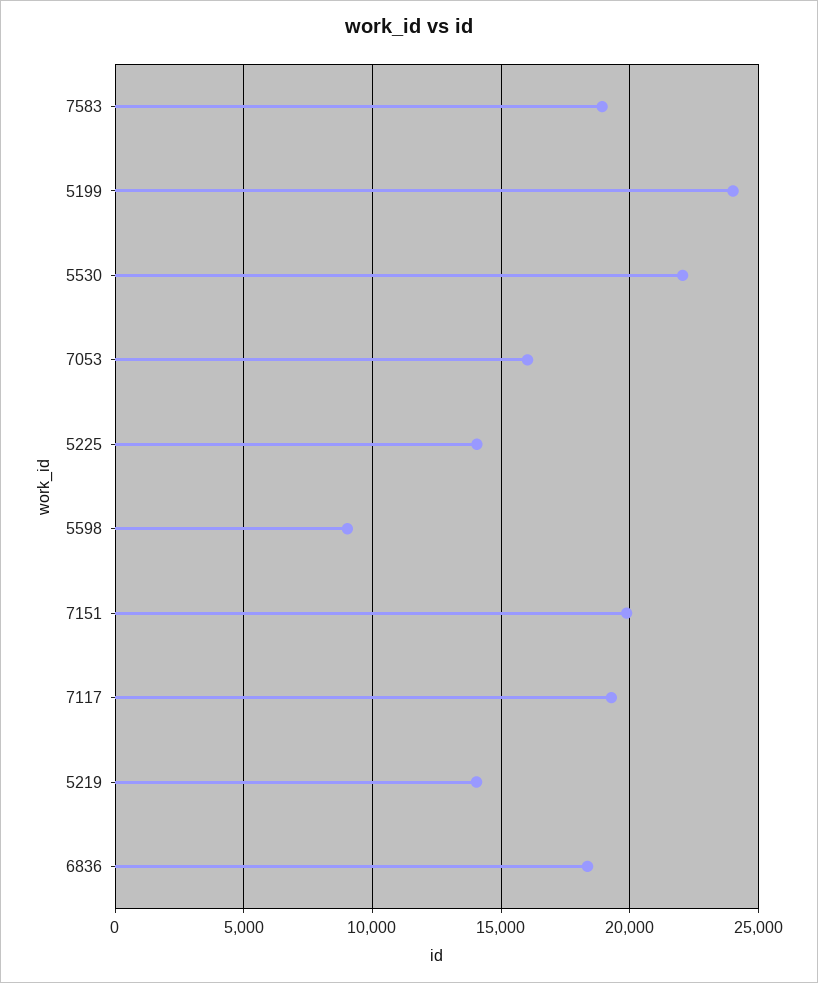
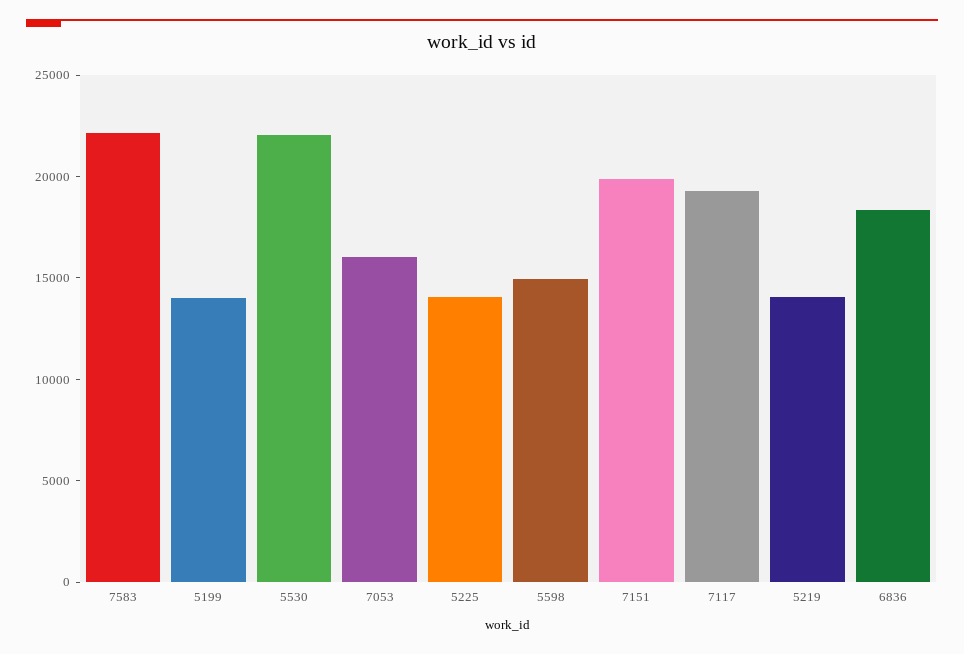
  {
-   "7583": 19000,
+   "7583": 22000,
-   "5199": 24000,
+   "5199": 14000,
    "5530": 22000,
    "7053": 16000,
    "5225": 14000,
-   "5598": 9000,
+   "5598": 15000,
    "7151": 20000,
    "7117": 19500,
    "5219": 14000,
    "6836": 18500
  }

